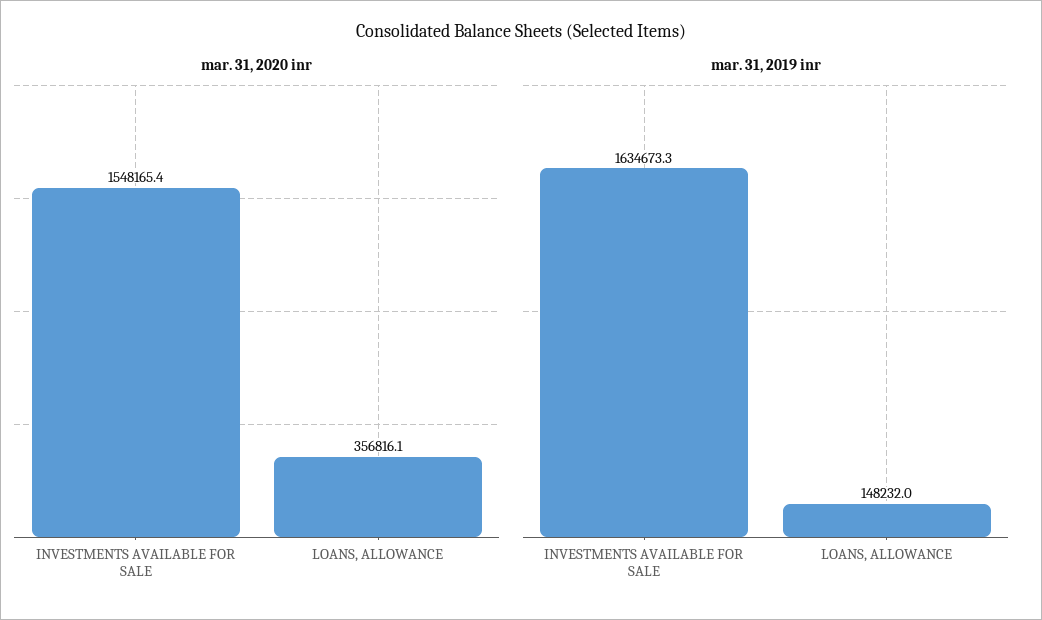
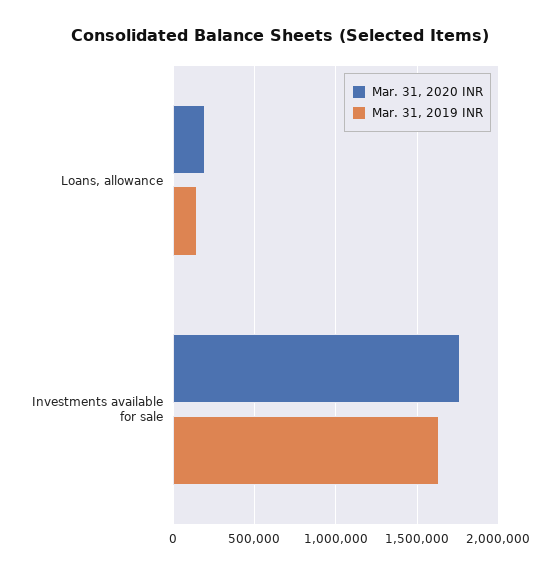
  {
    "mar. 31, 2020 inr": {
-     "INVESTMENTS AVAILABLE FOR SALE": 1548165.4,
+     "INVESTMENTS AVAILABLE FOR SALE": 1750000,
-     "LOANS, ALLOWANCE": 356816.1
+     "LOANS, ALLOWANCE": 200000
    },
    "mar. 31, 2019 inr": {
      "INVESTMENTS AVAILABLE FOR SALE": 1634673.3,
      "LOANS, ALLOWANCE": 148232
    }
  }

